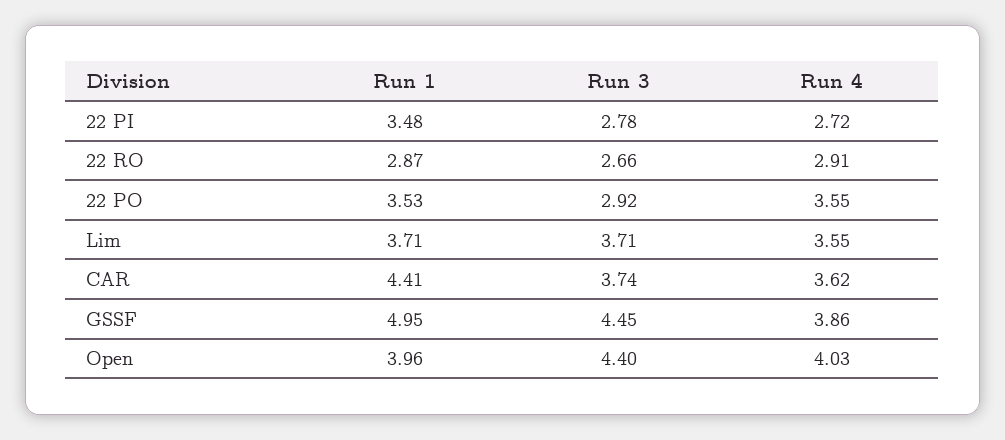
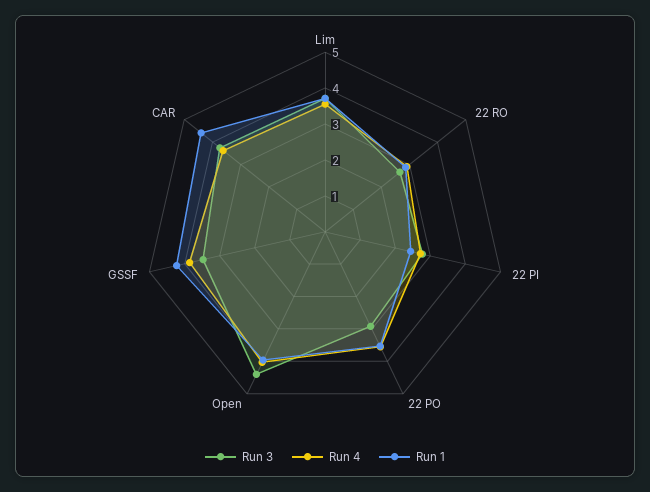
  {
    "Run 1": {
-     "22 PI": 3.48,
+     "22 PI": 2.5,
      "22 RO": 2.87,
      "22 PO": 3.53,
      "Lim": 3.71,
      "CAR": 4.41,
-     "GSSF": 4.95,
+     "GSSF": 4.25,
      "Open": 3.96
    },
    "Run 3": {
      "22 PI": 2.78,
      "22 RO": 2.66,
      "22 PO": 2.92,
      "Lim": 3.71,
      "CAR": 3.74,
-     "GSSF": 4.45,
+     "GSSF": 3.5,
      "Open": 4.4
    },
    "Run 4": {
      "22 PI": 2.72,
      "22 RO": 2.91,
      "22 PO": 3.55,
      "Lim": 3.55,
      "CAR": 3.62,
      "GSSF": 3.86,
      "Open": 4.03
    }
  }

